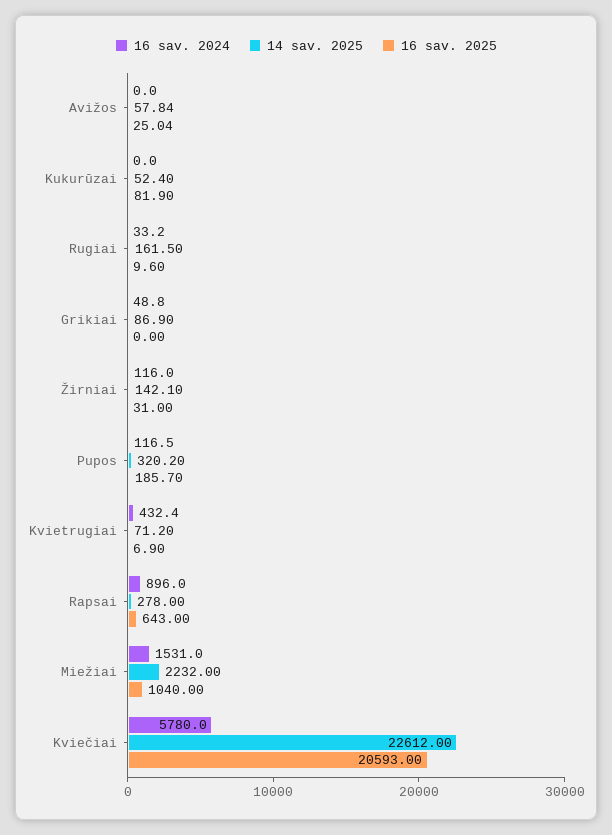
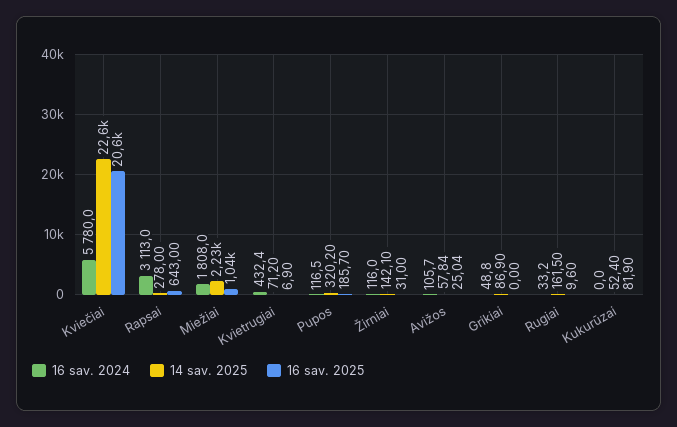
  {
    "16 sav. 2024": {
-     "Avižos": 0,
+     "Avižos": 105.7,
      "Kukurūzai": 0,
      "Rugiai": 33.2,
      "Grikiai": 48.8,
      "Žirniai": 116,
      "Pupos": 116.5,
      "Kvietrugiai": 432.4,
-     "Rapsai": 896,
+     "Rapsai": 3113,
-     "Miežiai": 1531,
+     "Miežiai": 1808,
      "Kviečiai": 5780
    },
    "14 sav. 2025": {
      "Avižos": 57.84,
      "Kukurūzai": 52.4,
      "Rugiai": 161.5,
      "Grikiai": 86.9,
      "Žirniai": 142.1,
      "Pupos": 320.2,
      "Kvietrugiai": 71.2,
      "Rapsai": 278,
      "Miežiai": 2232,
      "Kviečiai": 22612
    },
    "16 sav. 2025": {
      "Avižos": 25.04,
      "Kukurūzai": 81.9,
      "Rugiai": 9.6,
      "Grikiai": 0,
      "Žirniai": 31,
      "Pupos": 185.7,
      "Kvietrugiai": 6.9,
      "Rapsai": 643,
      "Miežiai": 1040,
      "Kviečiai": 20593
    }
  }

